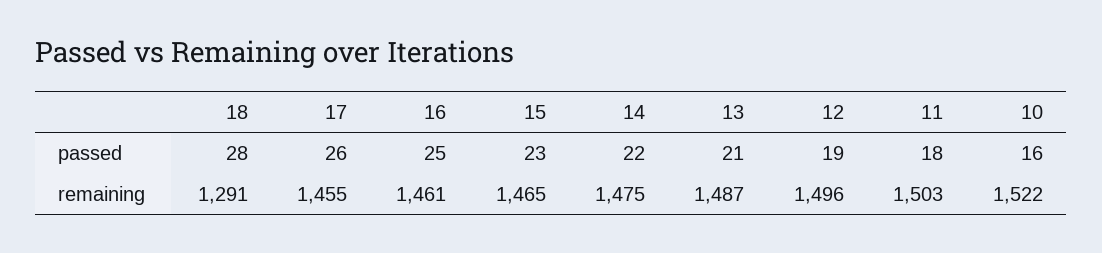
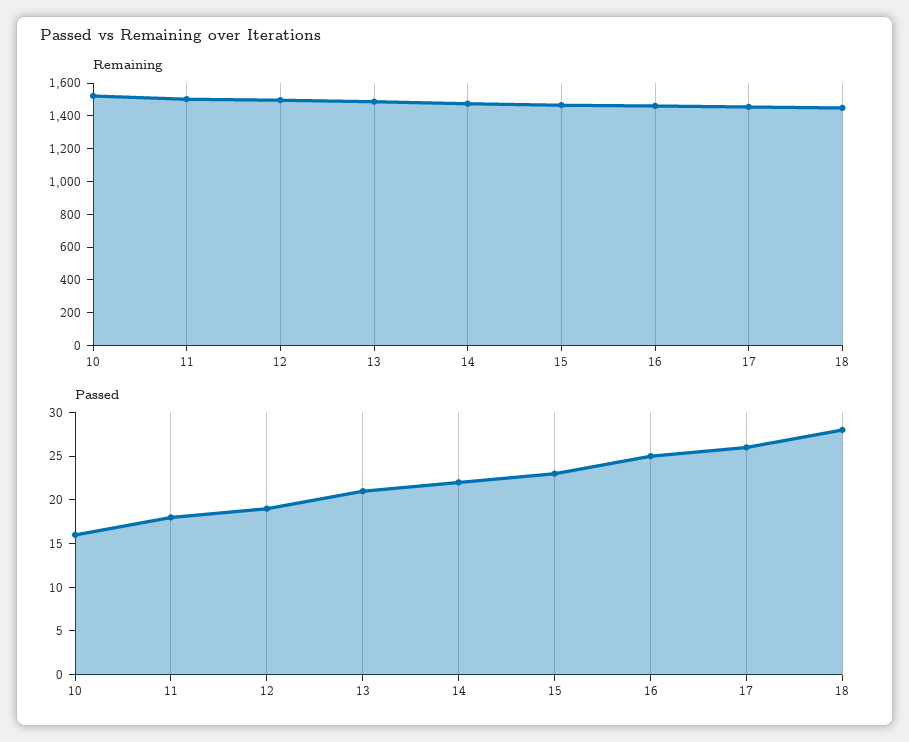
  {
    "passed": {
      "18": 28,
      "17": 26,
      "16": 25,
      "15": 23,
      "14": 22,
      "13": 21,
      "12": 19,
      "11": 18,
      "10": 16
    },
    "remaining": {
-     "18": 1291,
+     "18": 1450,
      "17": 1455,
      "16": 1461,
      "15": 1465,
      "14": 1475,
      "13": 1487,
      "12": 1496,
      "11": 1503,
      "10": 1522
    }
  }

